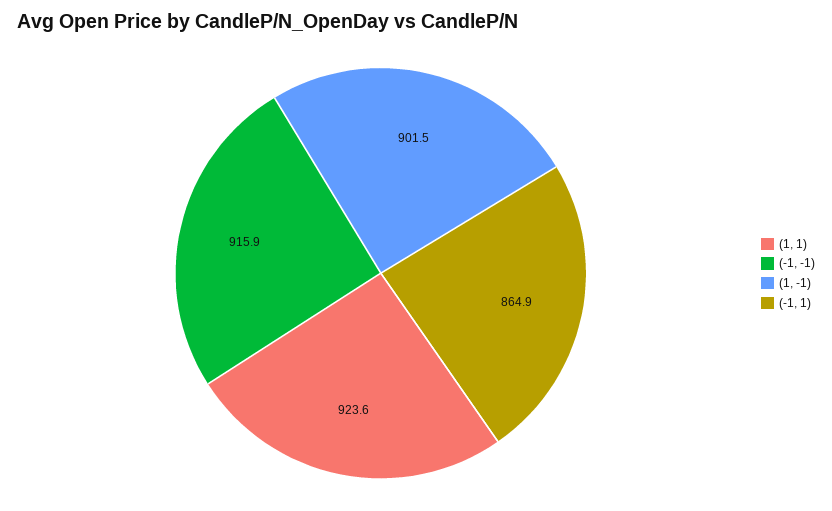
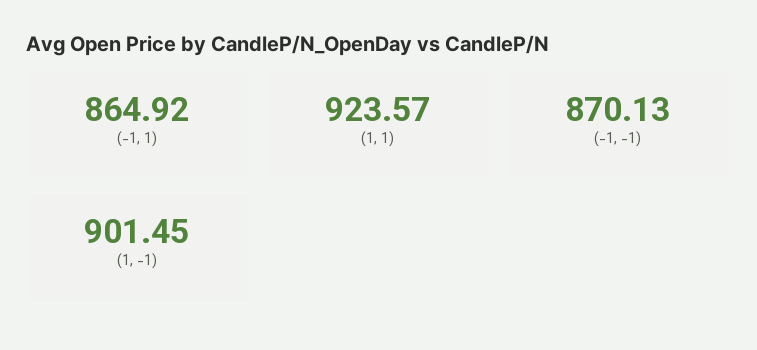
  {
    "(1, 1)": 923.57,
-   "(-1, -1)": 915.9,
+   "(-1, -1)": 870.13,
    "(1, -1)": 901.45,
    "(-1, 1)": 864.92
  }

